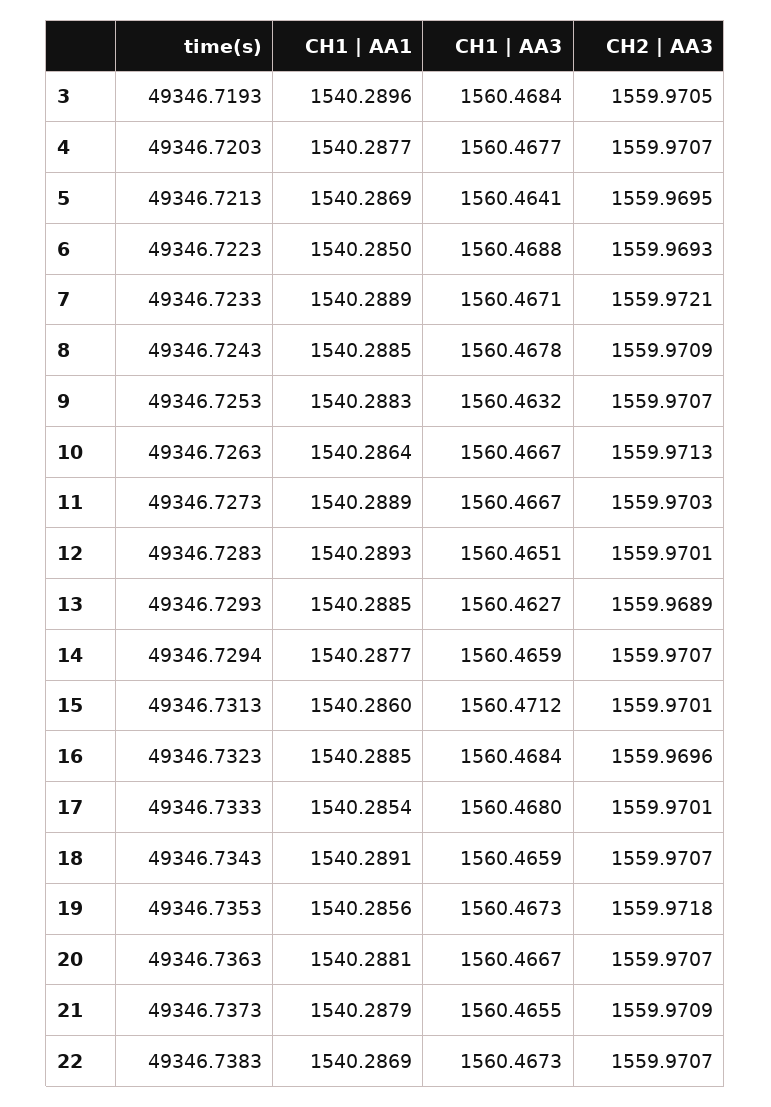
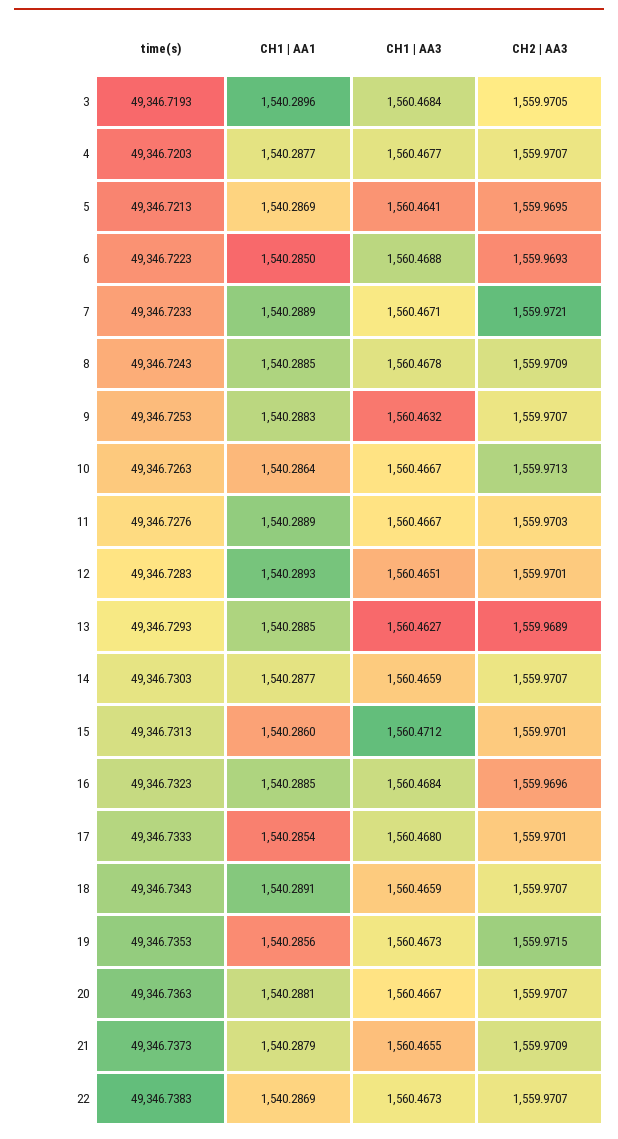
  {
    "time(s)": {
      "3": 49346.7193,
      "4": 49346.7203,
      "5": 49346.7213,
      "6": 49346.7223,
      "7": 49346.7233,
      "8": 49346.7243,
      "9": 49346.7253,
      "10": 49346.7263,
-     "11": 49346.7273,
+     "11": 49346.7276,
      "12": 49346.7283,
      "13": 49346.7293,
-     "14": 49346.7294,
+     "14": 49346.7303,
      "15": 49346.7313,
      "16": 49346.7323,
      "17": 49346.7333,
      "18": 49346.7343,
      "19": 49346.7353,
      "20": 49346.7363,
      "21": 49346.7373,
      "22": 49346.7383
    },
    "CH1 | AA1": {
      "3": 1540.2896,
      "4": 1540.2877,
      "5": 1540.2869,
      "6": 1540.285,
      "7": 1540.2889,
      "8": 1540.2885,
      "9": 1540.2883,
      "10": 1540.2864,
      "11": 1540.2889,
      "12": 1540.2893,
      "13": 1540.2885,
      "14": 1540.2877,
      "15": 1540.286,
      "16": 1540.2885,
      "17": 1540.2854,
      "18": 1540.2891,
      "19": 1540.2856,
      "20": 1540.2881,
      "21": 1540.2879,
      "22": 1540.2869
    },
    "CH1 | AA3": {
      "3": 1560.4684,
      "4": 1560.4677,
      "5": 1560.4641,
      "6": 1560.4688,
      "7": 1560.4671,
      "8": 1560.4678,
      "9": 1560.4632,
      "10": 1560.4667,
      "11": 1560.4667,
      "12": 1560.4651,
      "13": 1560.4627,
      "14": 1560.4659,
      "15": 1560.4712,
      "16": 1560.4684,
      "17": 1560.468,
      "18": 1560.4659,
      "19": 1560.4673,
      "20": 1560.4667,
      "21": 1560.4655,
      "22": 1560.4673
    },
    "CH2 | AA3": {
      "3": 1559.9705,
      "4": 1559.9707,
      "5": 1559.9695,
      "6": 1559.9693,
      "7": 1559.9721,
      "8": 1559.9709,
      "9": 1559.9707,
      "10": 1559.9713,
      "11": 1559.9703,
      "12": 1559.9701,
      "13": 1559.9689,
      "14": 1559.9707,
      "15": 1559.9701,
      "16": 1559.9696,
      "17": 1559.9701,
      "18": 1559.9707,
-     "19": 1559.9718,
+     "19": 1559.9715,
      "20": 1559.9707,
      "21": 1559.9709,
      "22": 1559.9707
    }
  }

